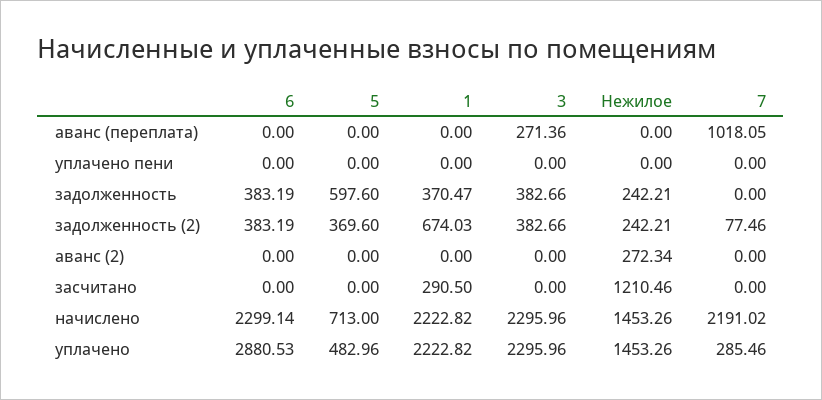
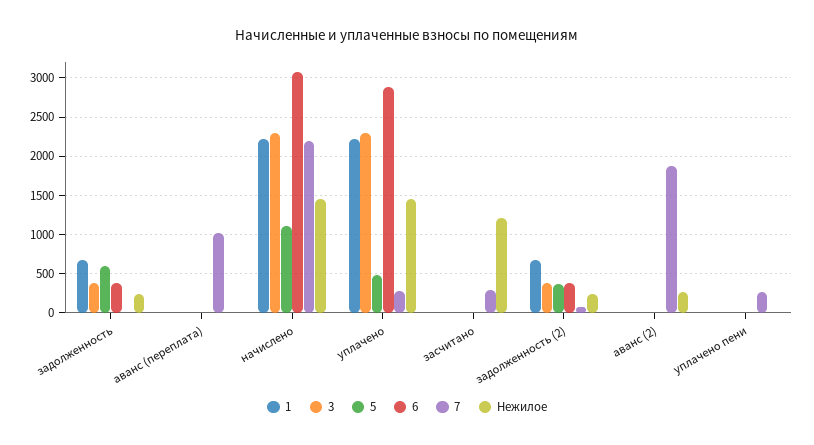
  {
    "6": {
      "аванс (переплата)": 0,
      "уплачено пени": 0,
      "задолженность": 383.19,
      "задолженность (2)": 383.19,
      "аванс (2)": 0,
      "засчитано": 0,
-     "начислено": 2299.14,
+     "начислено": 3100,
      "уплачено": 2880.53
    },
    "5": {
      "аванс (переплата)": 0,
      "уплачено пени": 0,
      "задолженность": 597.6,
      "задолженность (2)": 369.6,
      "аванс (2)": 0,
      "засчитано": 0,
-     "начислено": 713,
+     "начислено": 1100,
      "уплачено": 482.96
    },
    "1": {
      "аванс (переплата)": 0,
      "уплачено пени": 0,
-     "задолженность": 370.47,
+     "задолженность": 700,
      "задолженность (2)": 674.03,
      "аванс (2)": 0,
-     "засчитано": 290.5,
+     "засчитано": 0,
      "начислено": 2222.82,
      "уплачено": 2222.82
    },
    "3": {
-     "аванс (переплата)": 271.36,
+     "аванс (переплата)": 0,
      "уплачено пени": 0,
      "задолженность": 382.66,
      "задолженность (2)": 382.66,
      "аванс (2)": 0,
      "засчитано": 0,
      "начислено": 2295.96,
      "уплачено": 2295.96
    },
    "Нежилое": {
      "аванс (переплата)": 0,
      "уплачено пени": 0,
      "задолженность": 242.21,
      "задолженность (2)": 242.21,
      "аванс (2)": 272.34,
      "засчитано": 1210.46,
      "начислено": 1453.26,
      "уплачено": 1453.26
    },
    "7": {
      "аванс (переплата)": 1018.05,
-     "уплачено пени": 0,
+     "уплачено пени": 300,
      "задолженность": 0,
      "задолженность (2)": 77.46,
-     "аванс (2)": 0,
+     "аванс (2)": 1900,
-     "засчитано": 0,
+     "засчитано": 300,
      "начислено": 2191.02,
      "уплачено": 285.46
    }
  }

